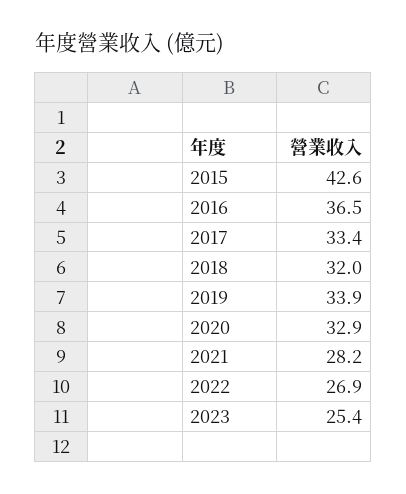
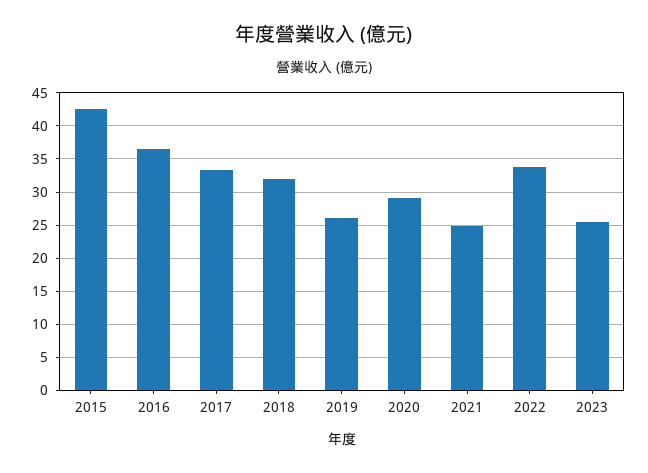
  {
    "2015": 42.6,
    "2016": 36.5,
    "2017": 33.4,
    "2018": 32,
-   "2019": 33.9,
+   "2019": 26,
-   "2020": 32.9,
+   "2020": 29,
-   "2021": 28.2,
+   "2021": 25,
-   "2022": 26.9,
+   "2022": 34,
    "2023": 25.4
  }

